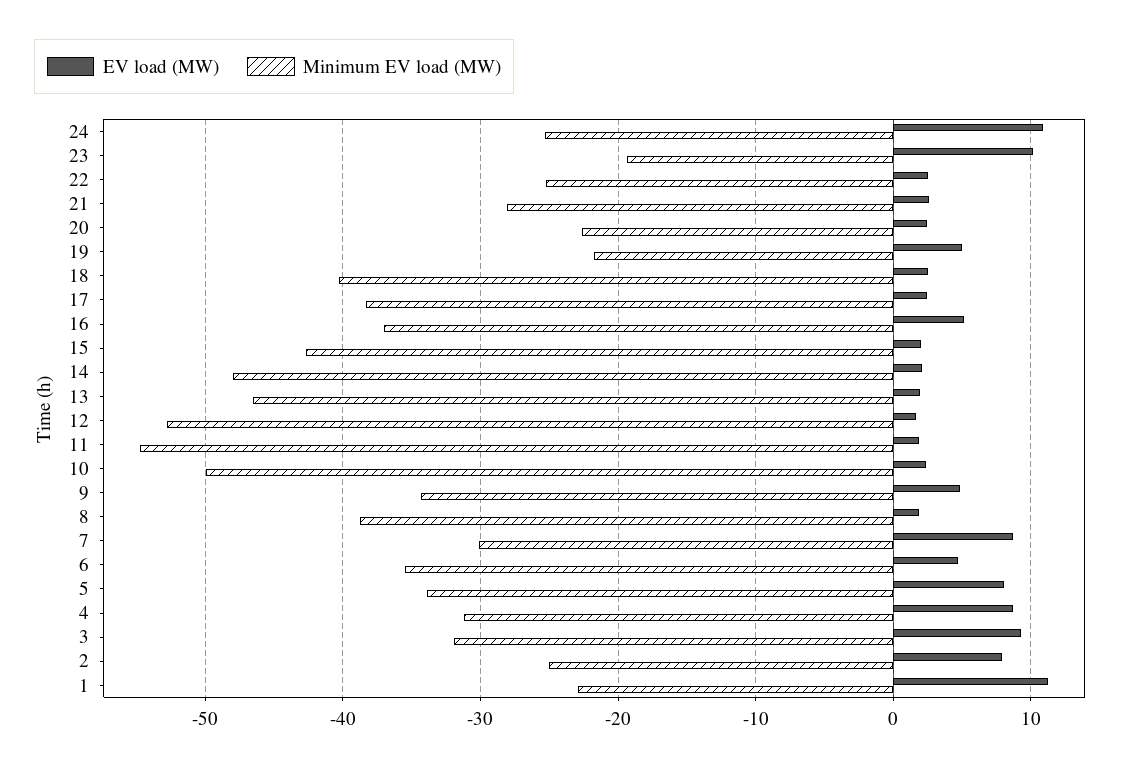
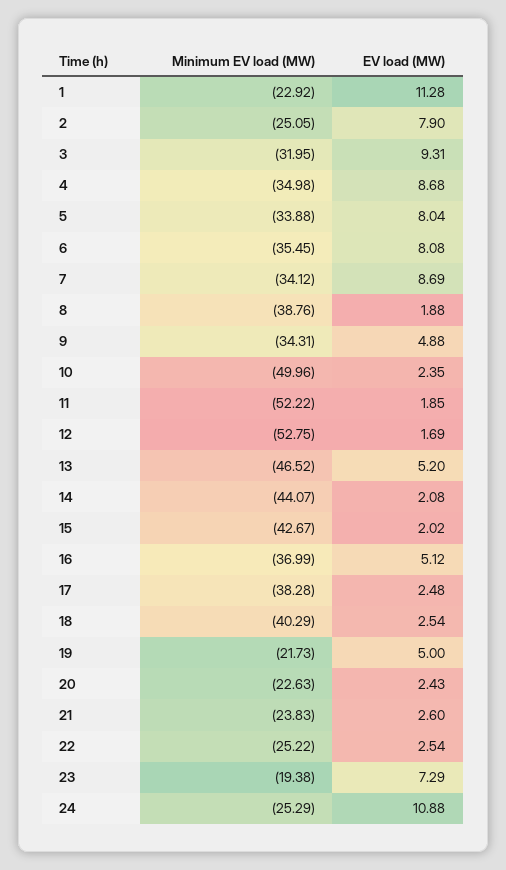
  {
    "EV load (MW)": {
      "24": 10.88,
-     "23": 10,
+     "23": 7.29,
      "22": 2.54,
      "21": 2.6,
      "20": 2.43,
      "19": 5,
      "18": 2.54,
      "17": 2.48,
      "16": 5.12,
      "15": 2.02,
      "14": 2.08,
-     "13": 2,
+     "13": 5.2,
      "12": 1.69,
      "11": 1.85,
      "10": 2.35,
      "9": 4.88,
      "8": 1.88,
      "7": 8.69,
-     "6": 5,
+     "6": 8.08,
      "5": 8.04,
      "4": 8.68,
      "3": 9.31,
      "2": 7.9,
      "1": 11.28
    },
    "Minimum EV load (MW)": {
      "24": -25.29,
      "23": -19.38,
      "22": -25.22,
-     "21": -28,
+     "21": -23.83,
      "20": -22.63,
      "19": -21.73,
      "18": -40.29,
      "17": -38.28,
      "16": -36.99,
      "15": -42.67,
-     "14": -48,
+     "14": -44.07,
      "13": -46.52,
      "12": -52.75,
-     "11": -55,
+     "11": -52.22,
      "10": -49.96,
      "9": -34.31,
      "8": -38.76,
-     "7": -30,
+     "7": -34.12,
      "6": -35.45,
      "5": -33.88,
-     "4": -31,
+     "4": -34.98,
      "3": -31.95,
      "2": -25.05,
      "1": -22.92
    }
  }

